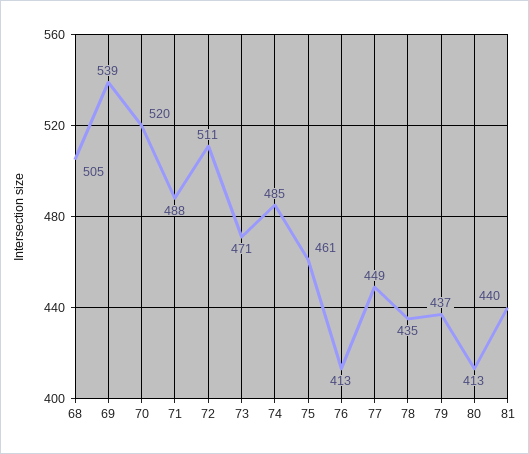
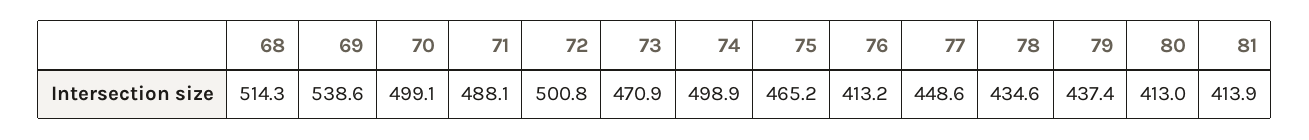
  {
-   "68": 505,
+   "68": 514.3,
    "69": 538.6,
-   "70": 520,
+   "70": 499.1,
    "71": 488.1,
-   "72": 511,
+   "72": 500.8,
    "73": 470.9,
-   "74": 485,
+   "74": 498.9,
-   "75": 461,
+   "75": 465.2,
    "76": 413.2,
    "77": 448.6,
    "78": 434.6,
    "79": 437.4,
    "80": 413,
-   "81": 440
+   "81": 413.9
  }

